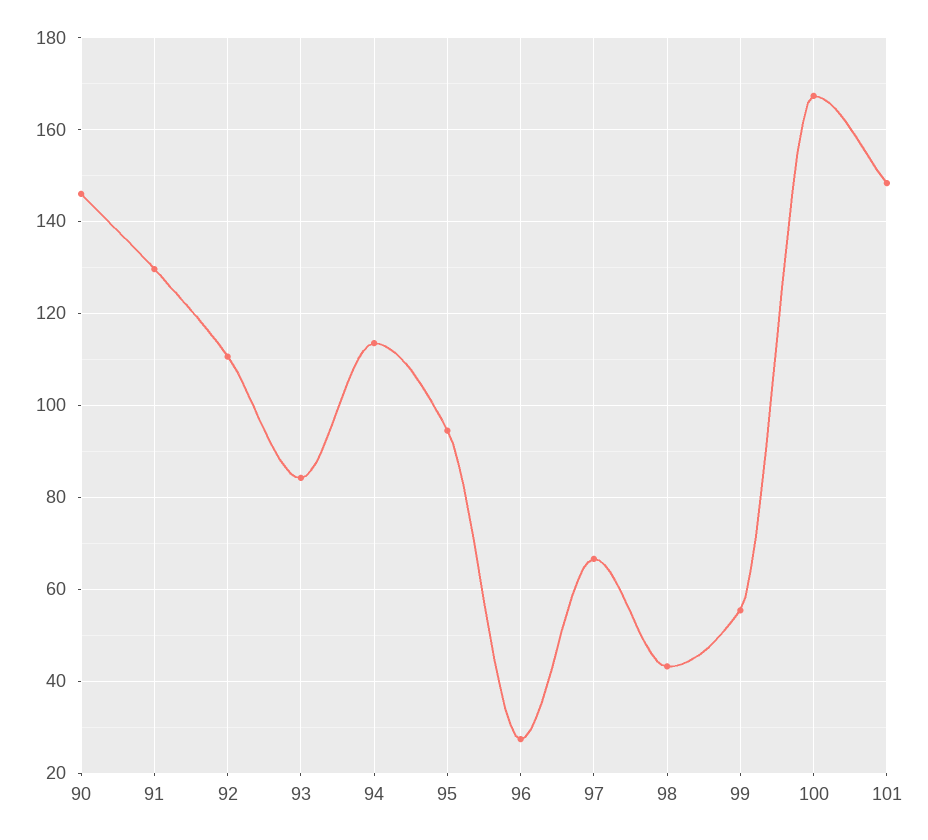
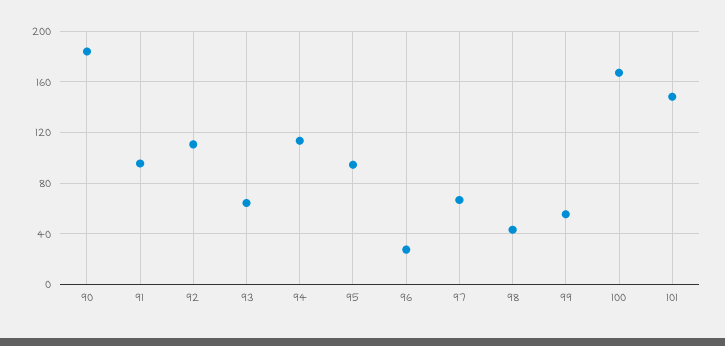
  {
-   "90": 146,
+   "90": 185,
-   "91": 130,
+   "91": 95,
    "92": 110,
-   "93": 84,
+   "93": 65,
    "94": 114,
    "95": 94,
    "96": 28,
    "97": 66,
    "98": 44,
    "99": 56,
    "100": 168,
    "101": 148
  }

